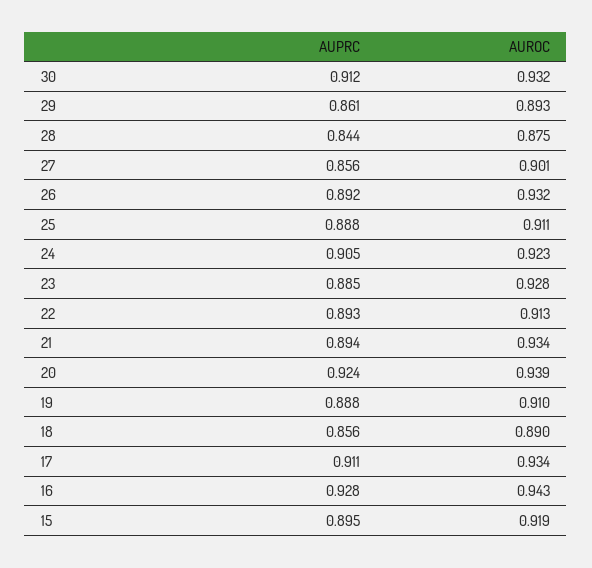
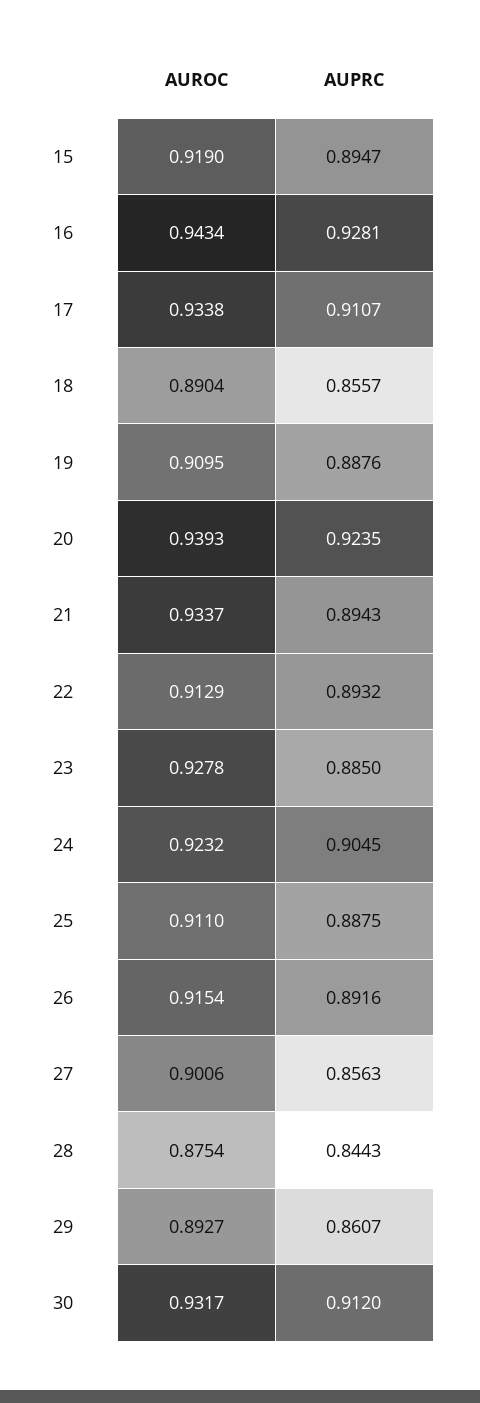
  {
    "AUPRC": {
      "30": 0.912,
      "29": 0.8607,
      "28": 0.8443,
      "27": 0.8563,
      "26": 0.8916,
      "25": 0.8875,
      "24": 0.9045,
      "23": 0.885,
      "22": 0.8932,
      "21": 0.8943,
      "20": 0.9235,
      "19": 0.8876,
      "18": 0.8557,
      "17": 0.9107,
      "16": 0.9281,
      "15": 0.8947
    },
    "AUROC": {
      "30": 0.9317,
      "29": 0.8927,
      "28": 0.8754,
      "27": 0.9006,
-     "26": 0.932,
+     "26": 0.9154,
      "25": 0.911,
      "24": 0.9232,
      "23": 0.9278,
      "22": 0.9129,
      "21": 0.9337,
      "20": 0.9393,
      "19": 0.9095,
      "18": 0.8904,
      "17": 0.9338,
      "16": 0.9434,
      "15": 0.919
    }
  }

